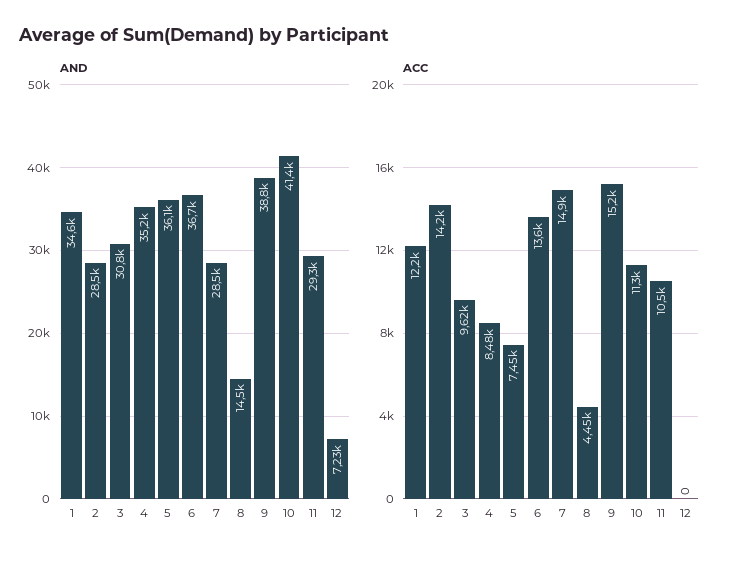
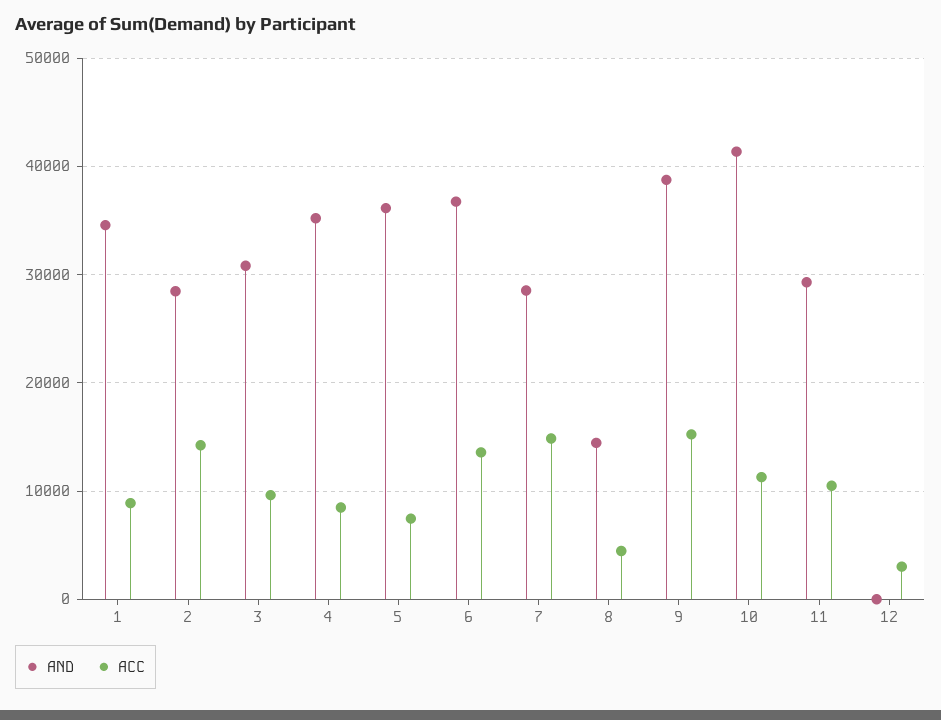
  {
    "AND": {
      "1": 34600,
      "2": 28500,
      "3": 30800,
      "4": 35200,
      "5": 36100,
      "6": 36700,
      "7": 28500,
      "8": 14500,
      "9": 38800,
      "10": 41400,
      "11": 29300,
-     "12": 7230
+     "12": 0
    },
    "ACC": {
-     "1": 12200,
+     "1": 9000,
      "2": 14200,
      "3": 9620,
      "4": 8480,
      "5": 7450,
      "6": 13600,
      "7": 14900,
      "8": 4450,
      "9": 15200,
      "10": 11300,
      "11": 10500,
-     "12": 0
+     "12": 3000
    }
  }

